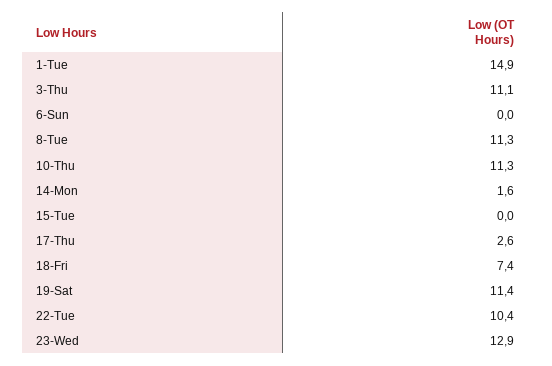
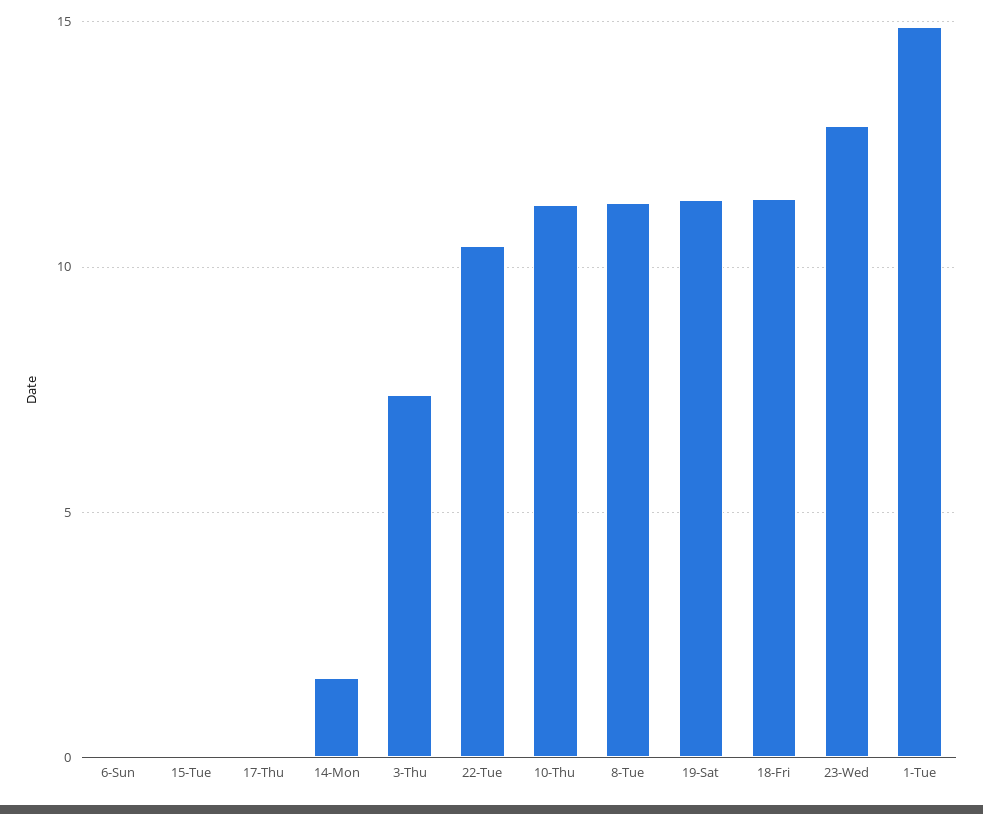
  {
    "1-Tue": 14.9,
-   "3-Thu": 11.1,
+   "3-Thu": 7.5,
    "6-Sun": 0,
    "8-Tue": 11.3,
    "10-Thu": 11.3,
    "14-Mon": 1.6,
    "15-Tue": 0,
-   "17-Thu": 2.6,
+   "17-Thu": 0,
-   "18-Fri": 7.4,
+   "18-Fri": 11.5,
    "19-Sat": 11.4,
    "22-Tue": 10.4,
    "23-Wed": 12.9
  }

